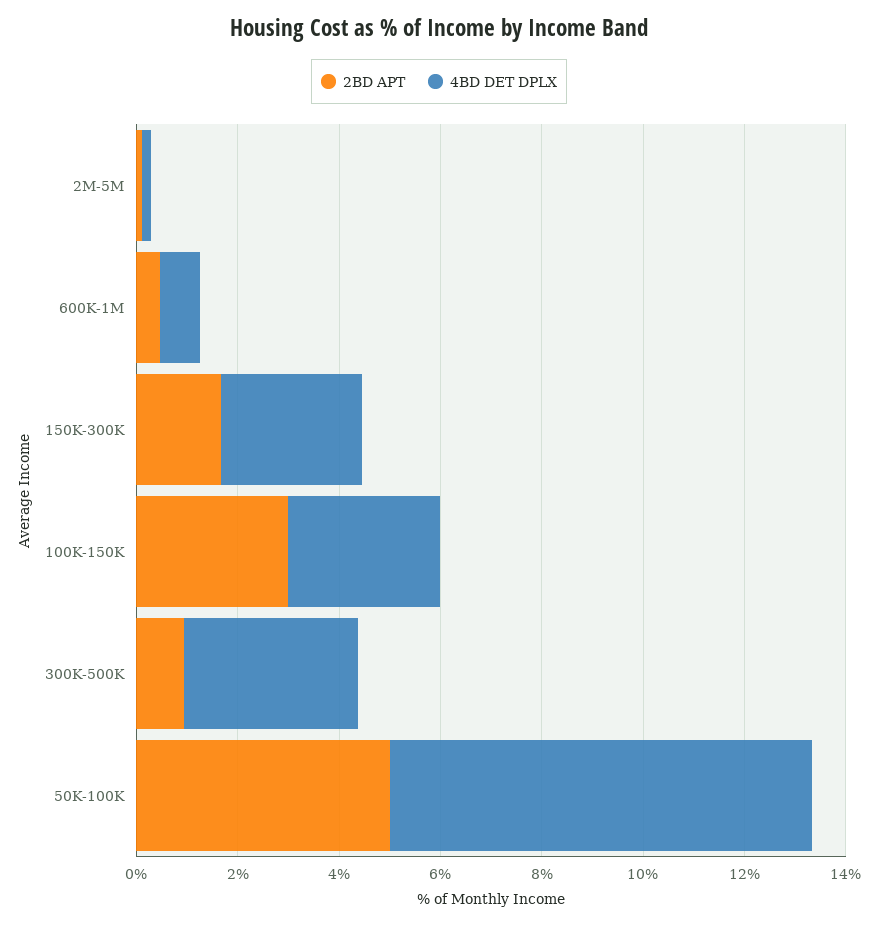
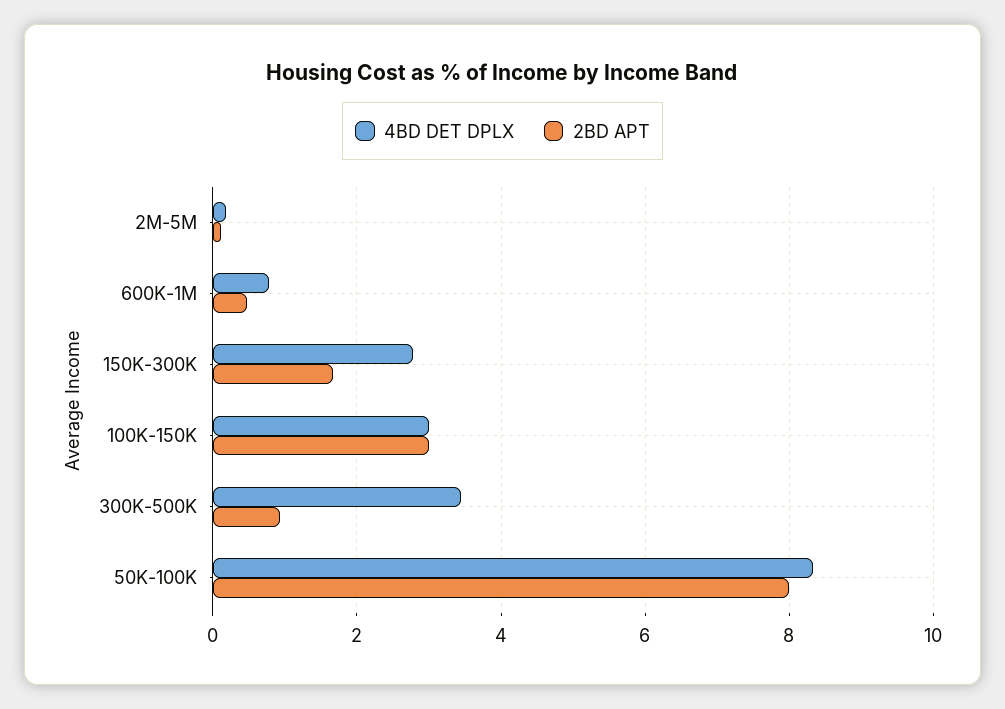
  {
    "2BD APT": {
      "2M-5M": 0.2,
      "600K-1M": 0.4,
      "150K-300K": 1.6,
      "100K-150K": 3,
      "300K-500K": 1,
-     "50K-100K": 5
+     "50K-100K": 8
    },
    "4BD DET DPLX": {
      "2M-5M": 0.2,
      "600K-1M": 0.8,
      "150K-300K": 2.8,
      "100K-150K": 3,
      "300K-500K": 3.4,
      "50K-100K": 8.4
    }
  }

